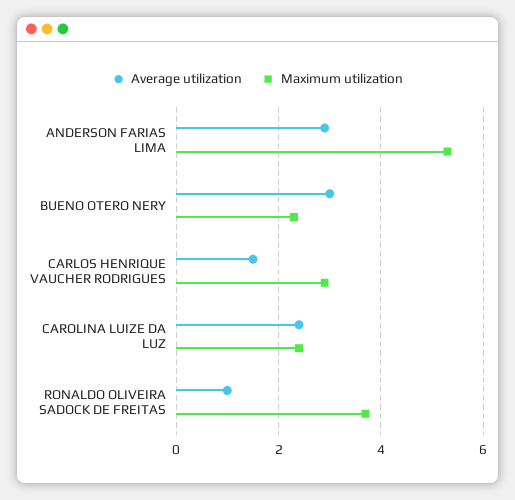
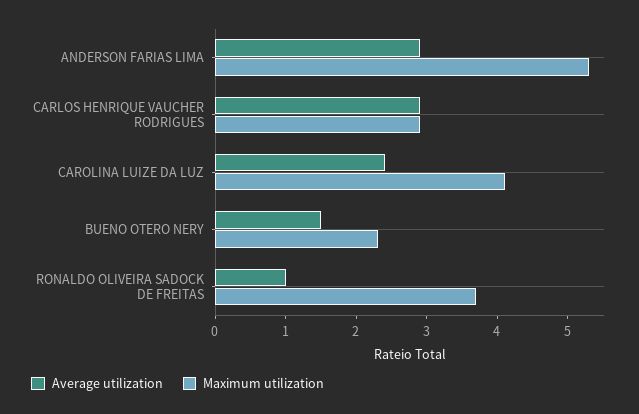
  {
    "Average utilization": {
      "ANDERSON FARIAS LIMA": 3,
-     "BUENO OTERO NERY": 3,
+     "BUENO OTERO NERY": 1.5,
-     "CARLOS HENRIQUE VAUCHER RODRIGUES": 1.5,
+     "CARLOS HENRIQUE VAUCHER RODRIGUES": 3,
      "CAROLINA LUIZE DA LUZ": 2.5,
      "RONALDO OLIVEIRA SADOCK DE FREITAS": 1
    },
    "Maximum utilization": {
      "ANDERSON FARIAS LIMA": 5.5,
      "BUENO OTERO NERY": 2.5,
      "CARLOS HENRIQUE VAUCHER RODRIGUES": 3,
-     "CAROLINA LUIZE DA LUZ": 2.5,
+     "CAROLINA LUIZE DA LUZ": 4,
      "RONALDO OLIVEIRA SADOCK DE FREITAS": 3.5
    }
  }

